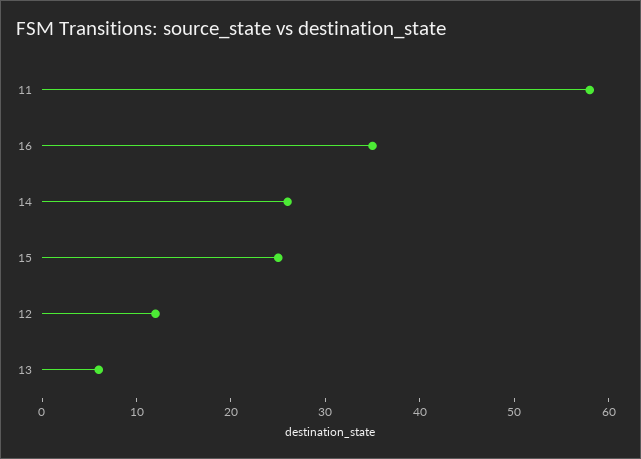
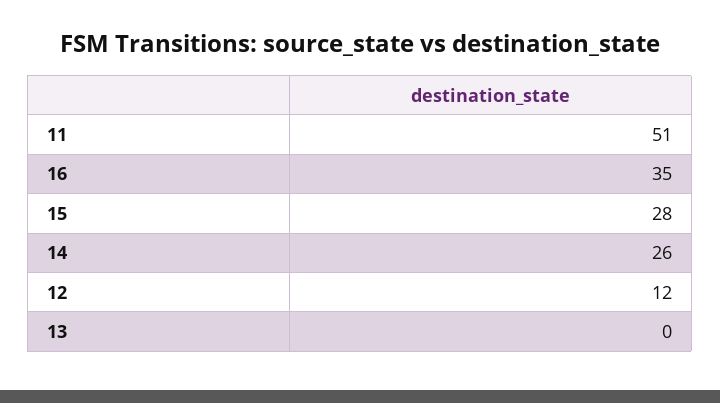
  {
-   "11": 58,
+   "11": 51,
    "16": 35,
    "14": 26,
-   "15": 25,
+   "15": 28,
    "12": 12,
-   "13": 6
+   "13": 0
  }

